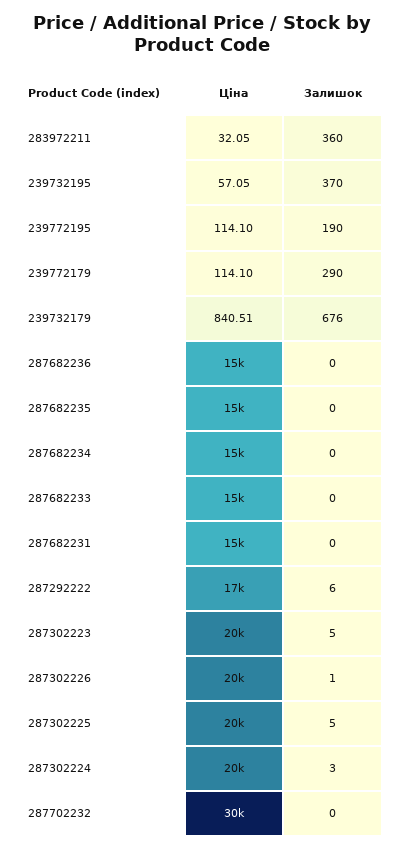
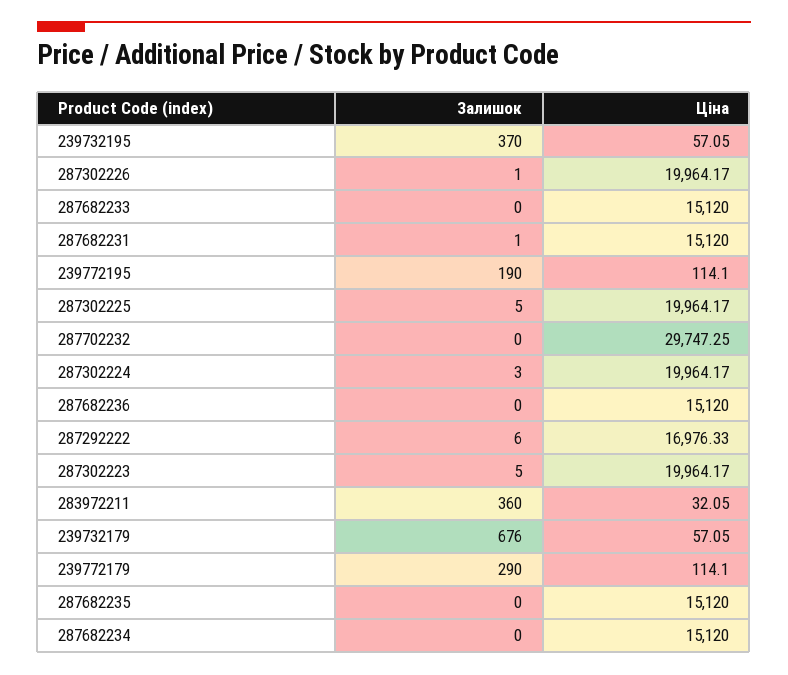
  {
    "Ціна": {
      "283972211": 32.05,
      "239732195": 57.05,
      "239772195": 114.1,
      "239772179": 114.1,
-     "239732179": 840.51,
+     "239732179": 57.05,
      "287682236": 15120,
      "287682235": 15120,
      "287682234": 15120,
      "287682233": 15120,
      "287682231": 15120,
      "287292222": 16976.33,
      "287302223": 19964.17,
      "287302226": 19964.17,
      "287302225": 19964.17,
      "287302224": 19964.17,
      "287702232": 29747.25
    },
    "Залишок": {
      "283972211": 360,
      "239732195": 370,
      "239772195": 190,
      "239772179": 290,
      "239732179": 676,
      "287682236": 0,
      "287682235": 0,
      "287682234": 0,
      "287682233": 0,
-     "287682231": 0,
+     "287682231": 1,
      "287292222": 6,
      "287302223": 5,
      "287302226": 1,
      "287302225": 5,
      "287302224": 3,
      "287702232": 0
    }
  }

